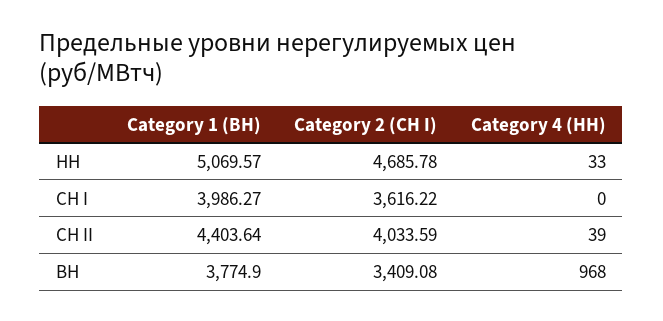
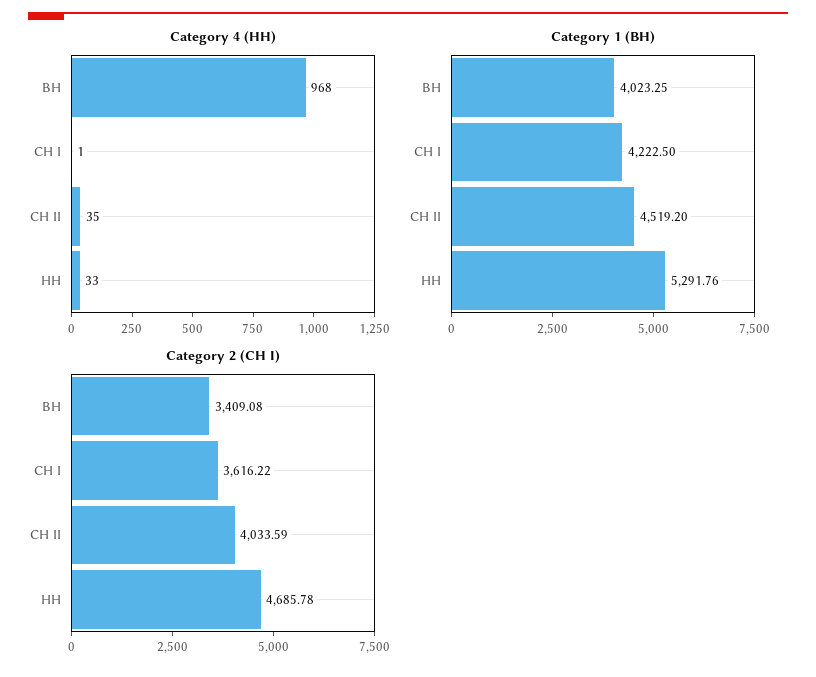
  {
    "Category 1 (ВН)": {
-     "НН": 5069.57,
+     "НН": 5291.76,
-     "СН I": 3986.27,
+     "СН I": 4222.5,
-     "СН II": 4403.64,
+     "СН II": 4519.2,
-     "ВН": 3774.9
+     "ВН": 4023.25
    },
    "Category 2 (СН I)": {
      "НН": 4685.78,
      "СН I": 3616.22,
      "СН II": 4033.59,
      "ВН": 3409.08
    },
    "Category 4 (НН)": {
      "НН": 33,
-     "СН I": 0,
+     "СН I": 1,
-     "СН II": 39,
+     "СН II": 35,
      "ВН": 968
    }
  }

